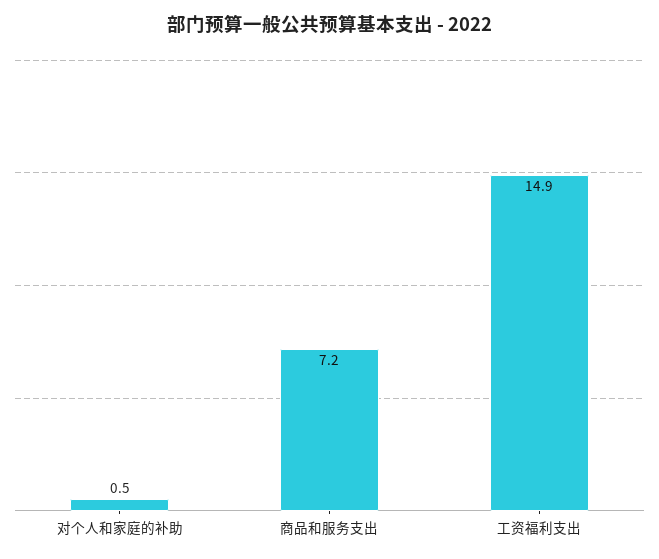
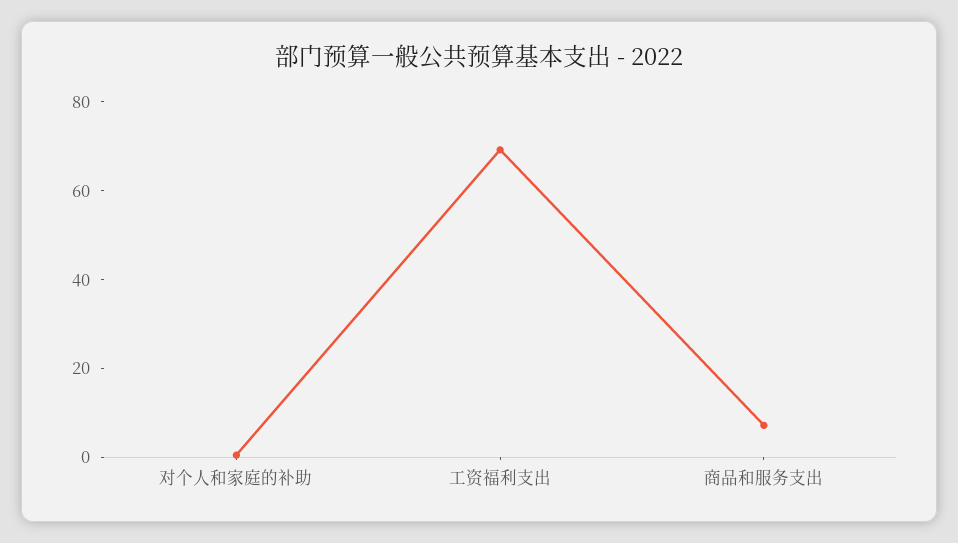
  {
    "对个人和家庭的补助": 0.5,
    "商品和服务支出": 7.2,
-   "工资福利支出": 14.9
+   "工资福利支出": 70
  }

